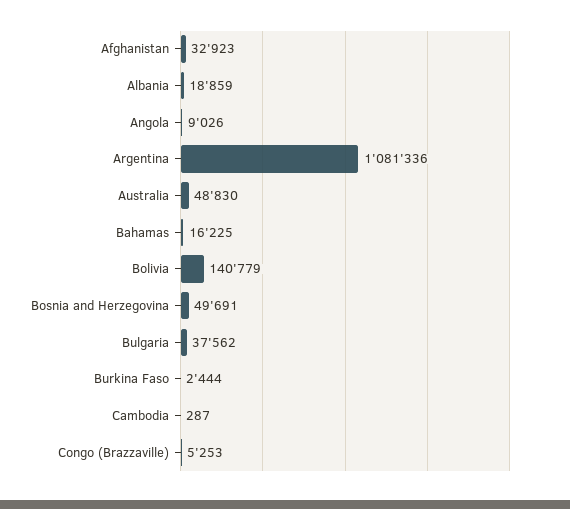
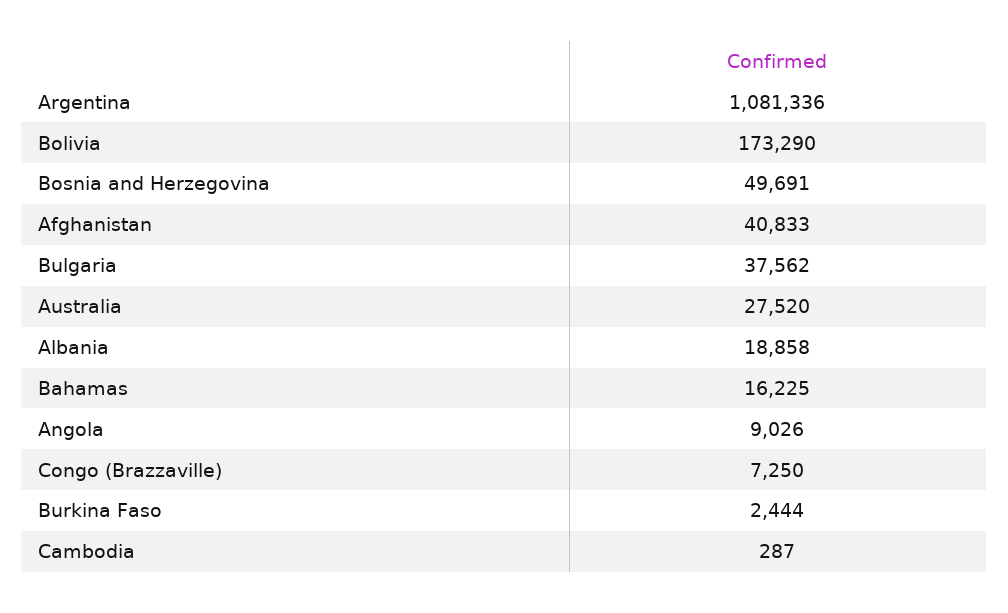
  {
-   "Afghanistan": 32923,
+   "Afghanistan": 40833,
-   "Albania": 18859,
+   "Albania": 18858,
    "Angola": 9026,
    "Argentina": 1081336,
-   "Australia": 48830,
+   "Australia": 27520,
    "Bahamas": 16225,
-   "Bolivia": 140779,
+   "Bolivia": 173290,
    "Bosnia and Herzegovina": 49691,
    "Bulgaria": 37562,
    "Burkina Faso": 2444,
    "Cambodia": 287,
-   "Congo (Brazzaville)": 5253
+   "Congo (Brazzaville)": 7250
  }

